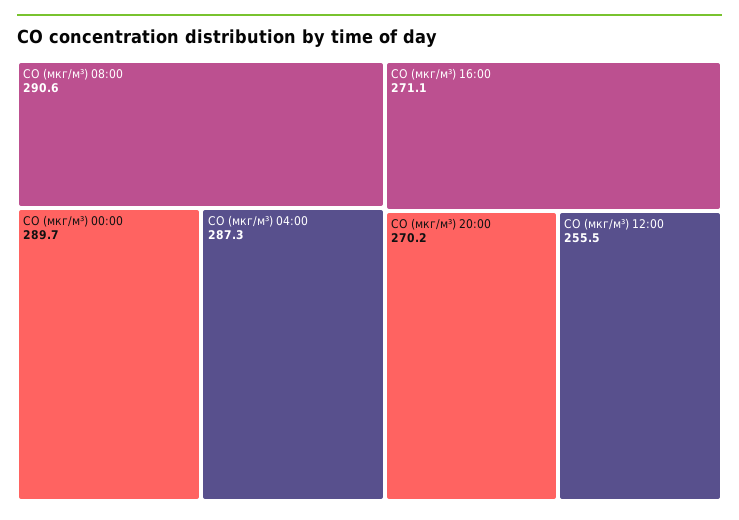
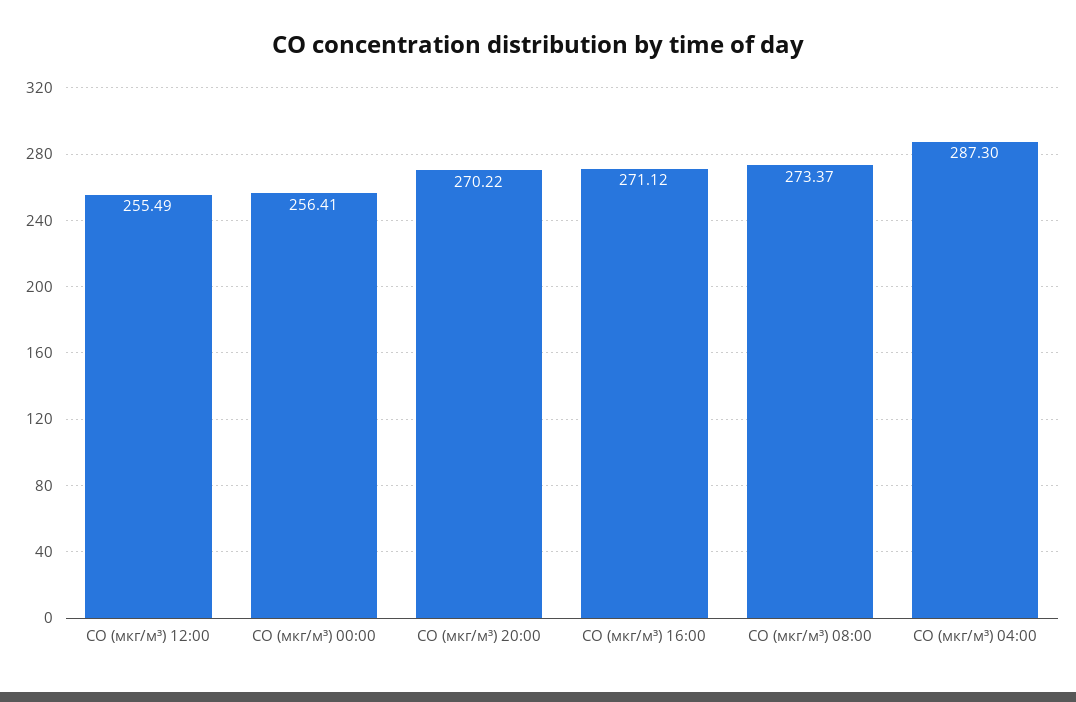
  {
-   "CO (мкг/м³) 08:00": 290.6,
+   "CO (мкг/м³) 08:00": 273.37,
-   "CO (мкг/м³) 00:00": 289.7,
+   "CO (мкг/м³) 00:00": 256.41,
    "CO (мкг/м³) 04:00": 287.3,
    "CO (мкг/м³) 16:00": 271.12,
    "CO (мкг/м³) 20:00": 270.22,
    "CO (мкг/м³) 12:00": 255.49
  }

